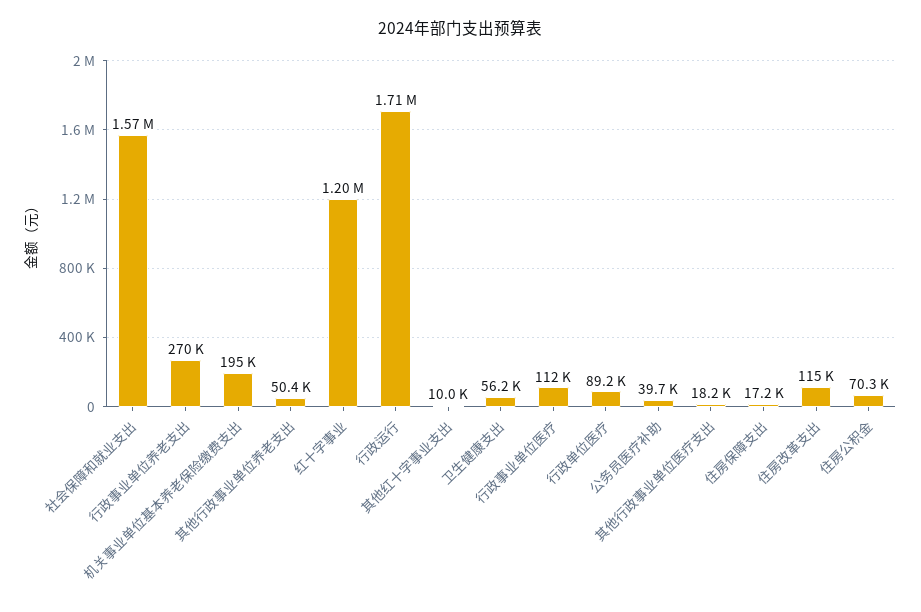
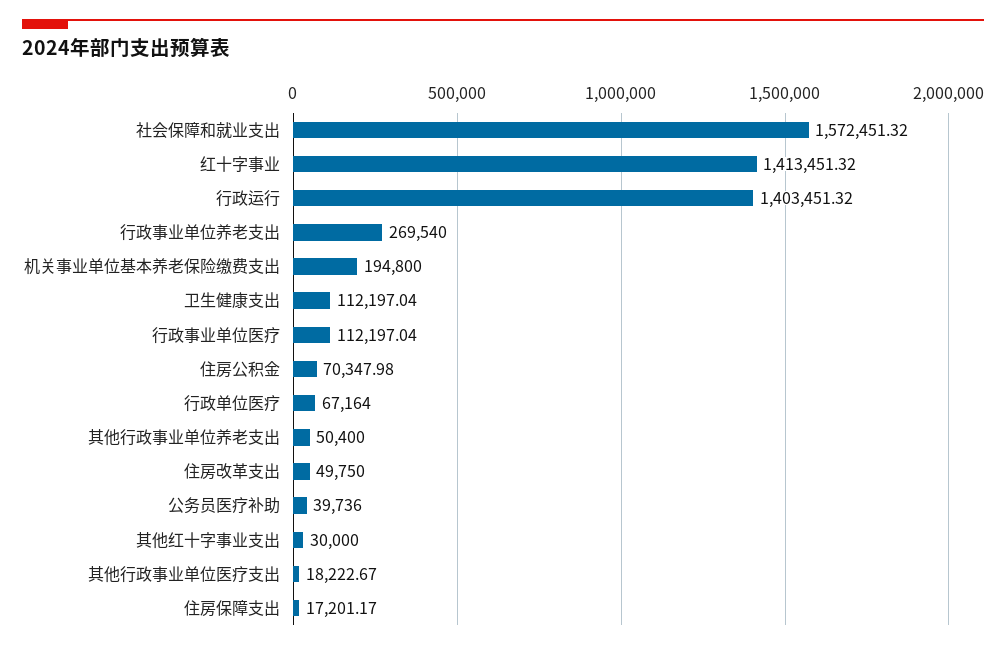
  {
    "社会保障和就业支出": 1572451.32,
    "行政事业单位养老支出": 269540,
    "机关事业单位基本养老保险缴费支出": 194800,
    "其他行政事业单位养老支出": 50400,
-   "红十字事业": 1200000,
+   "红十字事业": 1413451.32,
-   "行政运行": 1710000,
+   "行政运行": 1403451.32,
-   "其他红十字事业支出": 10000,
+   "其他红十字事业支出": 30000,
-   "卫生健康支出": 56200,
+   "卫生健康支出": 112197.04,
    "行政事业单位医疗": 112197.04,
-   "行政单位医疗": 89200,
+   "行政单位医疗": 67164,
    "公务员医疗补助": 39736,
    "其他行政事业单位医疗支出": 18222.67,
    "住房保障支出": 17201.17,
-   "住房改革支出": 115000,
+   "住房改革支出": 49750,
    "住房公积金": 70347.98
  }

